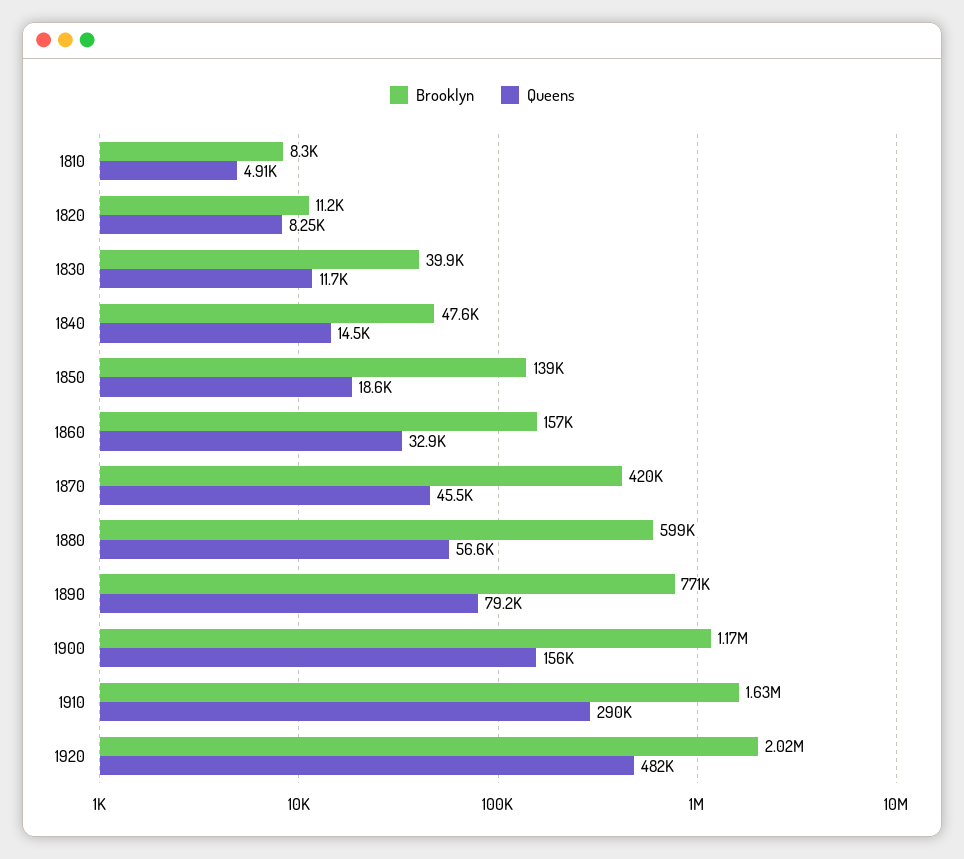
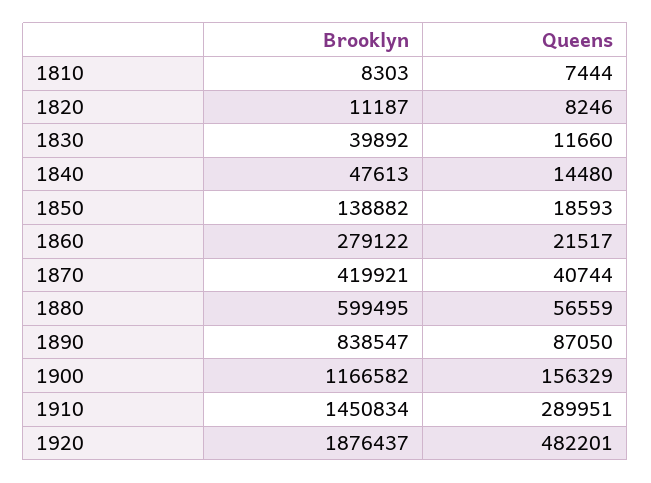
  {
    "Brooklyn": {
      "1810": 8303,
      "1820": 11187,
      "1830": 39892,
      "1840": 47613,
      "1850": 138882,
-     "1860": 157000,
+     "1860": 279122,
      "1870": 419921,
      "1880": 599495,
-     "1890": 771000,
+     "1890": 838547,
      "1900": 1166582,
-     "1910": 1630000,
+     "1910": 1450834,
-     "1920": 2020000
+     "1920": 1876437
    },
    "Queens": {
-     "1810": 4910,
+     "1810": 7444,
      "1820": 8246,
      "1830": 11660,
      "1840": 14480,
      "1850": 18593,
-     "1860": 32900,
+     "1860": 21517,
-     "1870": 45500,
+     "1870": 40744,
      "1880": 56559,
-     "1890": 79200,
+     "1890": 87050,
      "1900": 156329,
      "1910": 289951,
      "1920": 482201
    }
  }

